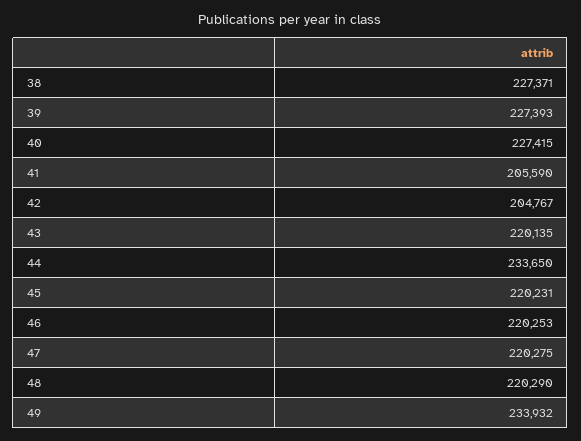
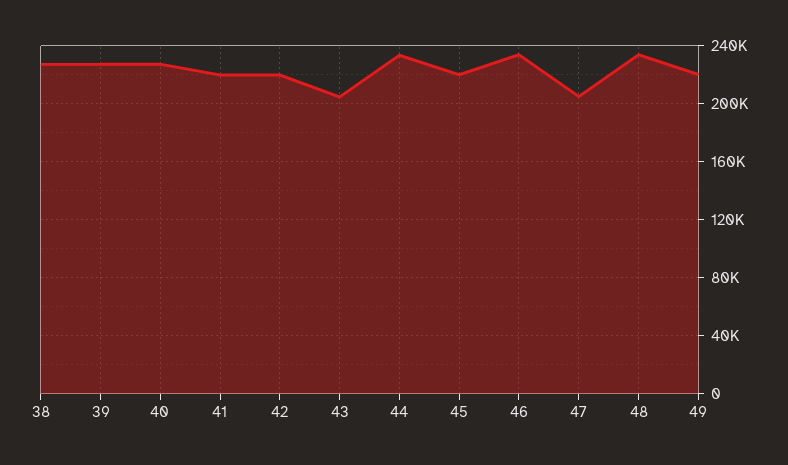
  {
    "38": 227371,
    "39": 227393,
    "40": 227415,
-   "41": 205590,
+   "41": 220000,
-   "42": 204767,
+   "42": 220000,
-   "43": 220135,
+   "43": 205000,
    "44": 233650,
    "45": 220231,
-   "46": 220253,
+   "46": 235000,
-   "47": 220275,
+   "47": 205000,
-   "48": 220290,
+   "48": 235000,
-   "49": 233932
+   "49": 220000
  }

